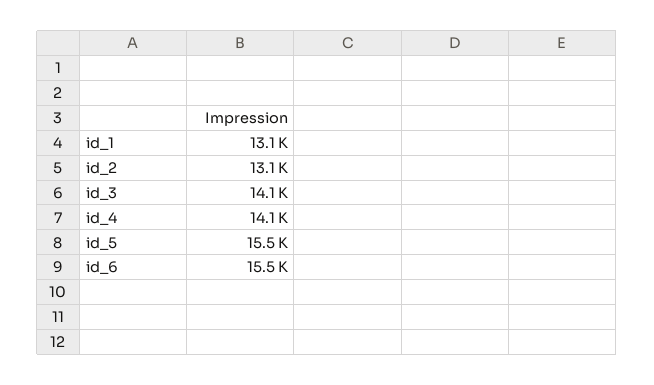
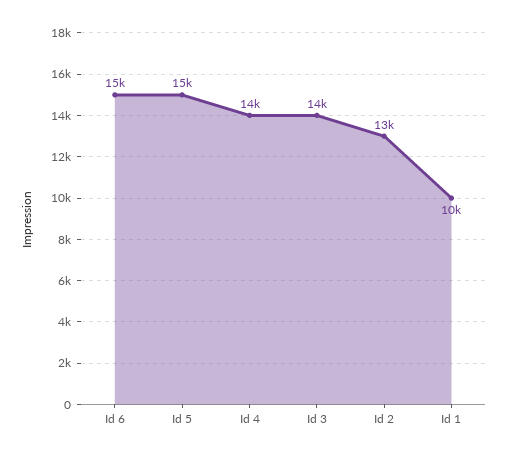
  {
-   "id_1": 13100,
+   "id_1": 10000,
    "id_2": 13100,
    "id_3": 14100,
    "id_4": 14100,
    "id_5": 15500,
    "id_6": 15500
  }

